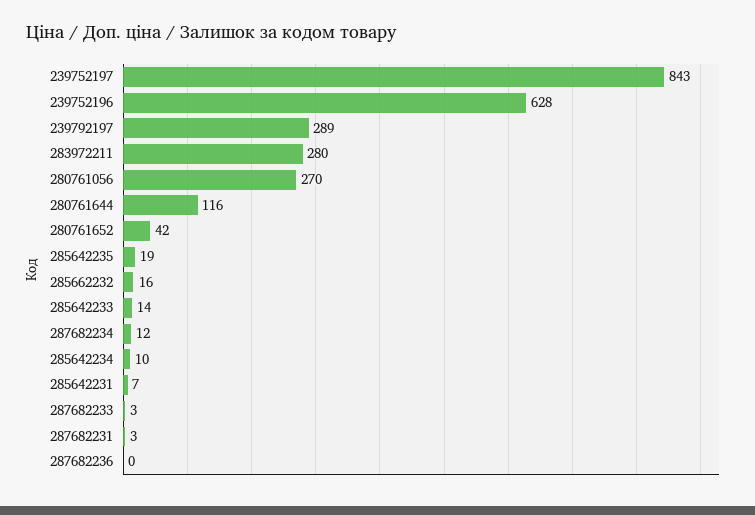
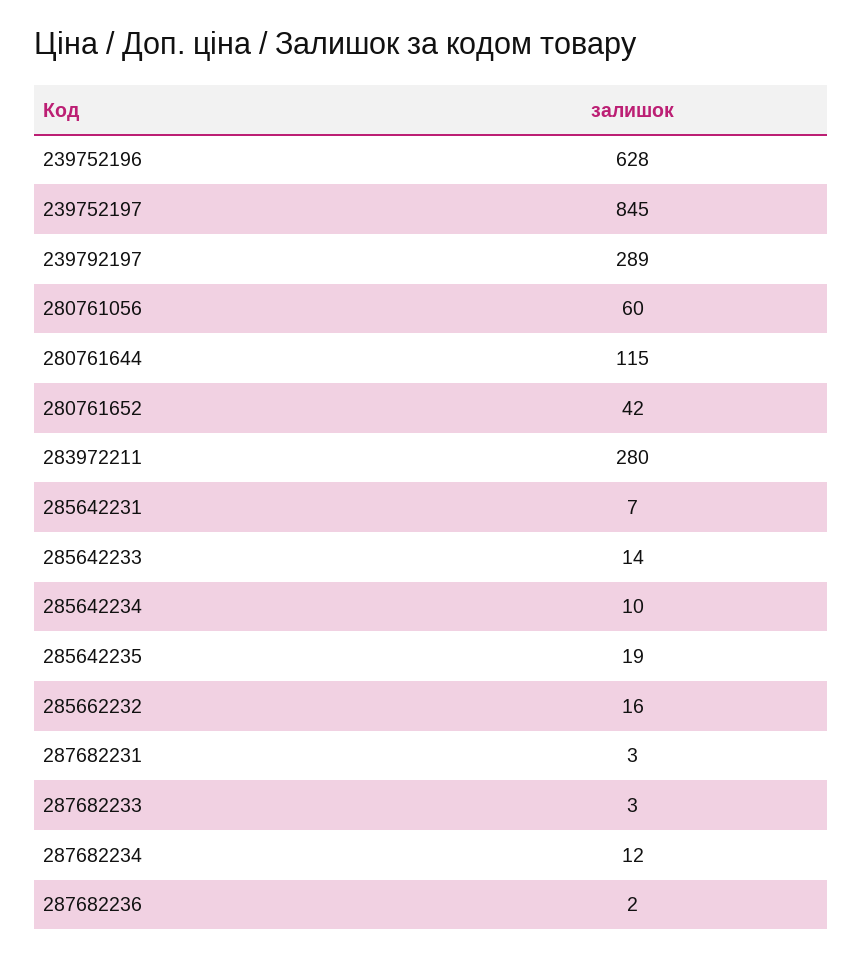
  {
-   "239752197": 843,
+   "239752197": 845,
    "239752196": 628,
    "239792197": 289,
    "283972211": 280,
-   "280761056": 270,
+   "280761056": 60,
-   "280761644": 116,
+   "280761644": 115,
    "280761652": 42,
    "285642235": 19,
    "285662232": 16,
    "285642233": 14,
    "287682234": 12,
    "285642234": 10,
    "285642231": 7,
    "287682233": 3,
    "287682231": 3,
-   "287682236": 0
+   "287682236": 2
  }

